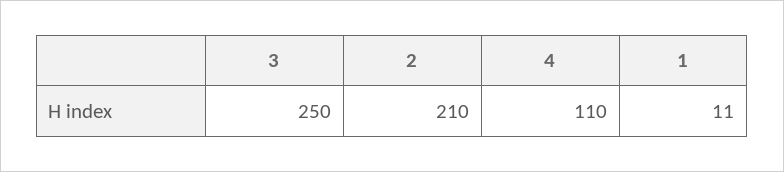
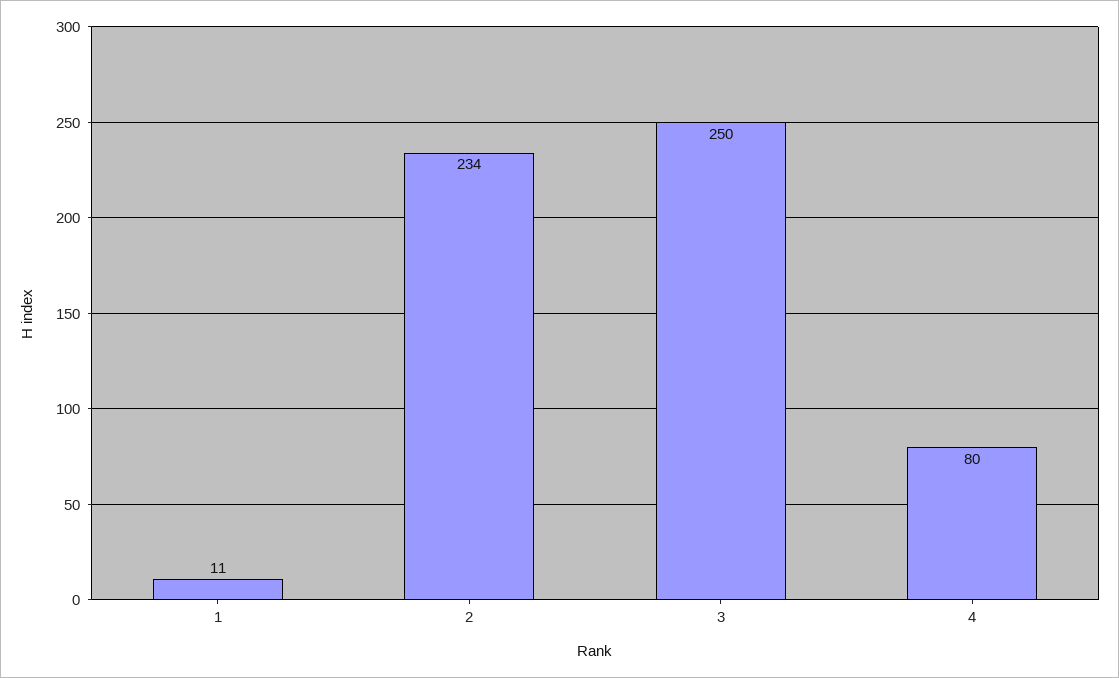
  {
    "3": 250,
-   "2": 210,
+   "2": 234,
-   "4": 110,
+   "4": 80,
    "1": 11
  }

